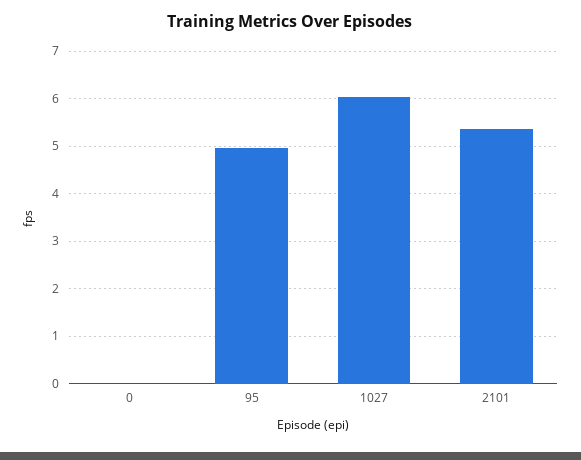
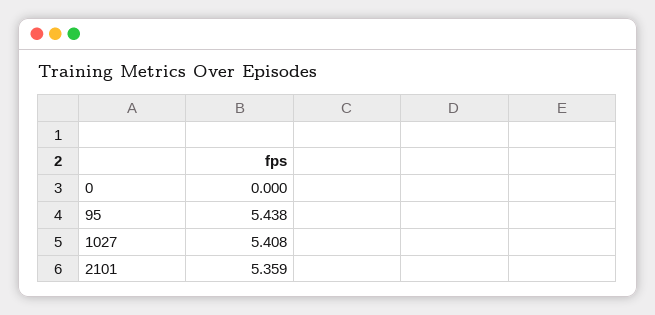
  {
    "0": 0,
-   "95": 5,
+   "95": 5.438,
-   "1027": 6,
+   "1027": 5.408,
    "2101": 5.359
  }

